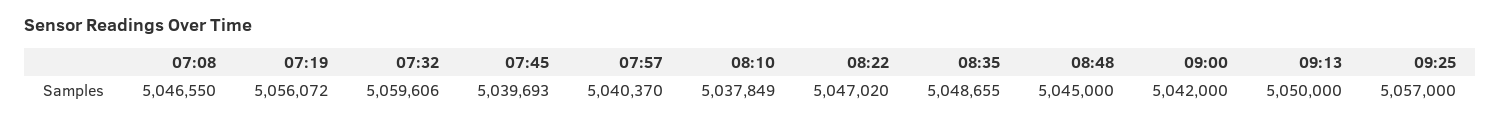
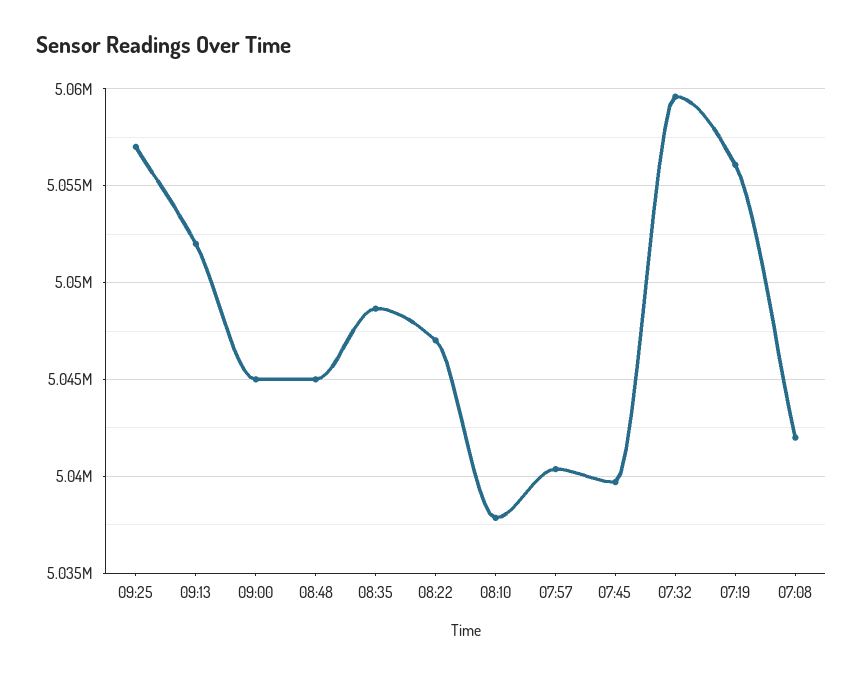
  {
-   "07:08": 5046550,
+   "07:08": 5042000,
    "07:19": 5056072,
    "07:32": 5059606,
    "07:45": 5039693,
    "07:57": 5040370,
    "08:10": 5037849,
    "08:22": 5047020,
    "08:35": 5048655,
    "08:48": 5045000,
-   "09:00": 5042000,
+   "09:00": 5045000,
-   "09:13": 5050000,
+   "09:13": 5052000,
    "09:25": 5057000
  }

